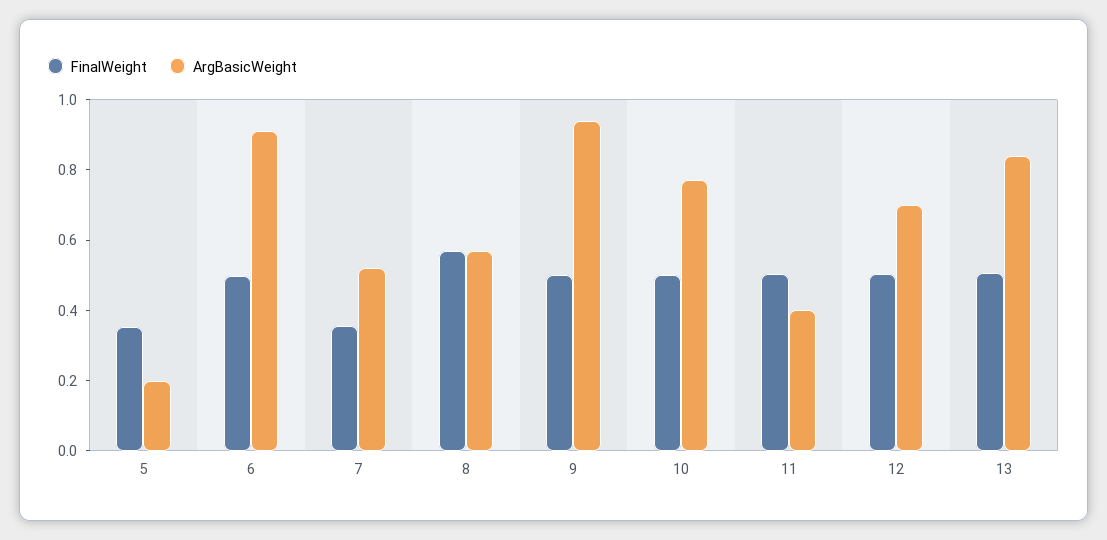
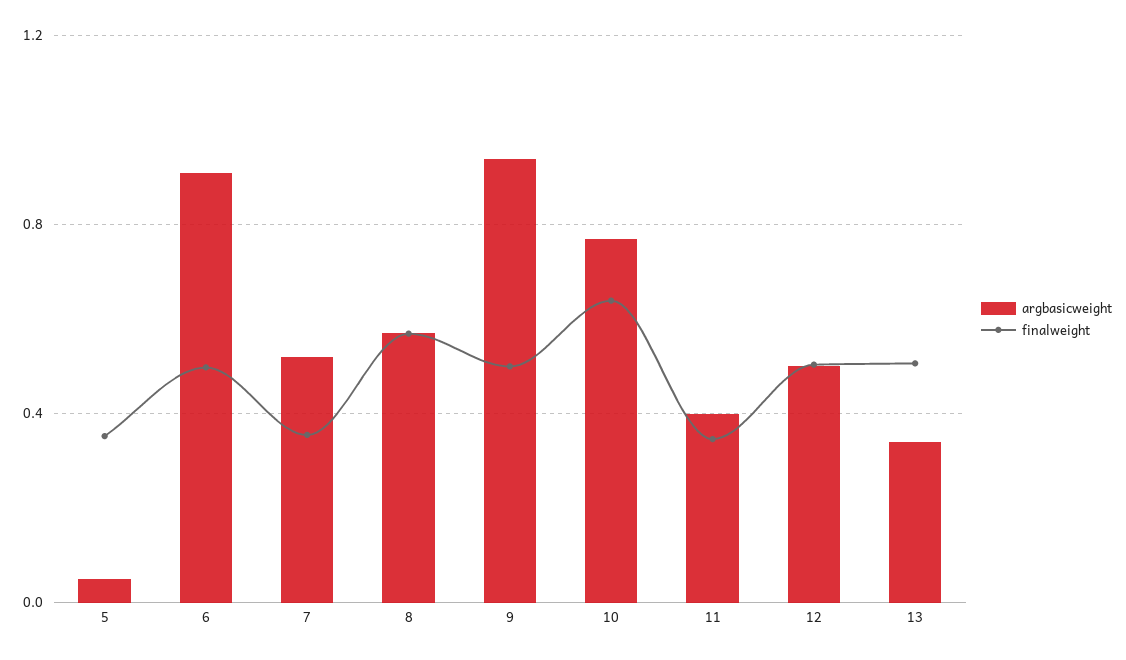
  {
    "FinalWeight": {
      "5": 0.35,
      "6": 0.5,
      "7": 0.35,
      "8": 0.55,
      "9": 0.5,
-     "10": 0.5,
+     "10": 0.65,
-     "11": 0.5,
+     "11": 0.35,
      "12": 0.5,
      "13": 0.5
    },
    "ArgBasicWeight": {
-     "5": 0.2,
+     "5": 0.05,
      "6": 0.9,
      "7": 0.5,
      "8": 0.55,
      "9": 0.95,
      "10": 0.75,
      "11": 0.4,
-     "12": 0.7,
+     "12": 0.5,
-     "13": 0.85
+     "13": 0.35
    }
  }

